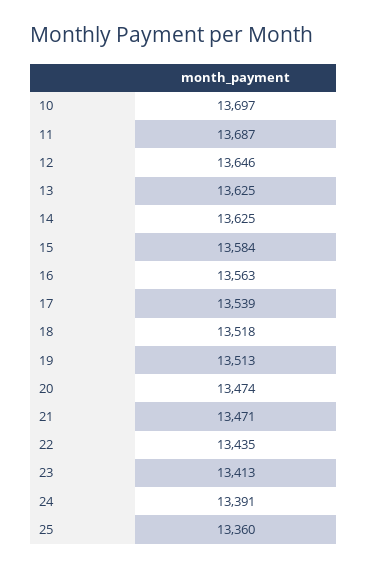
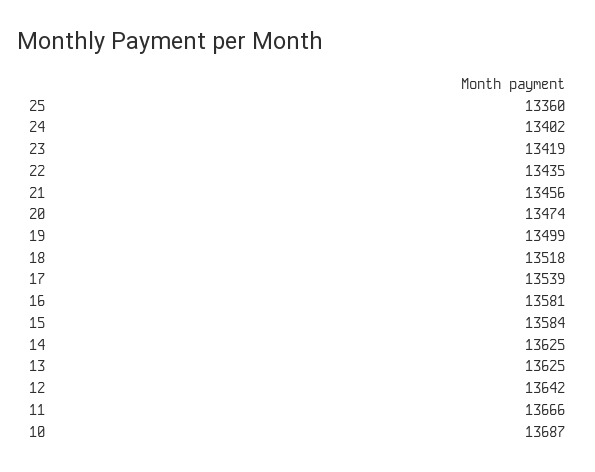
  {
-   "10": 13697,
+   "10": 13687,
-   "11": 13687,
+   "11": 13666,
-   "12": 13646,
+   "12": 13642,
    "13": 13625,
    "14": 13625,
    "15": 13584,
-   "16": 13563,
+   "16": 13581,
    "17": 13539,
    "18": 13518,
-   "19": 13513,
+   "19": 13499,
    "20": 13474,
-   "21": 13471,
+   "21": 13456,
    "22": 13435,
-   "23": 13413,
+   "23": 13419,
-   "24": 13391,
+   "24": 13402,
    "25": 13360
  }

